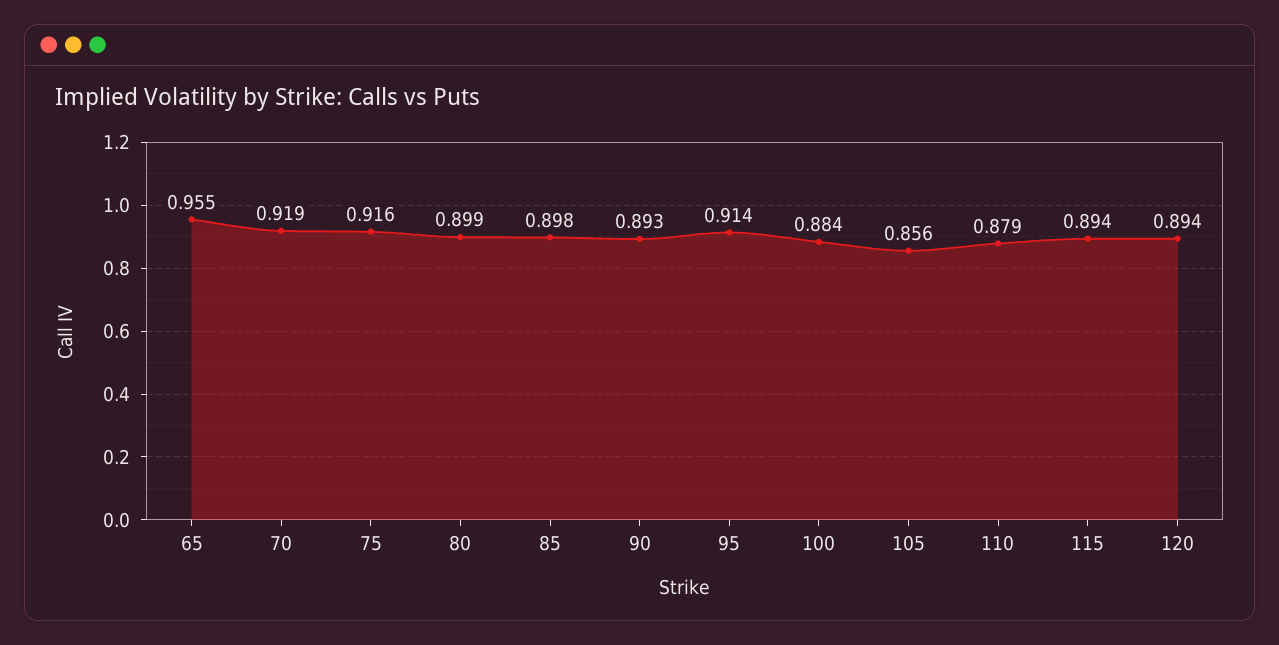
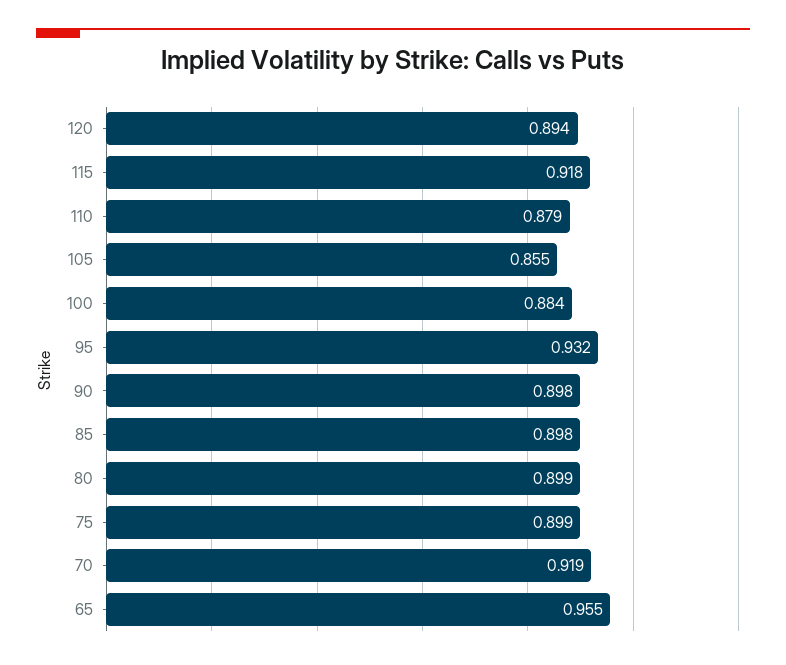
  {
    "65": 0.955,
    "70": 0.919,
-   "75": 0.916,
+   "75": 0.899,
    "80": 0.899,
    "85": 0.898,
-   "90": 0.893,
+   "90": 0.898,
-   "95": 0.914,
+   "95": 0.932,
    "100": 0.884,
-   "105": 0.856,
+   "105": 0.855,
    "110": 0.879,
-   "115": 0.894,
+   "115": 0.918,
    "120": 0.894
  }

